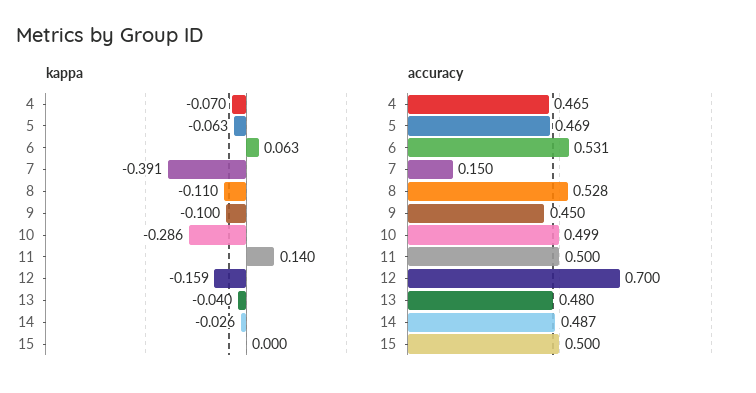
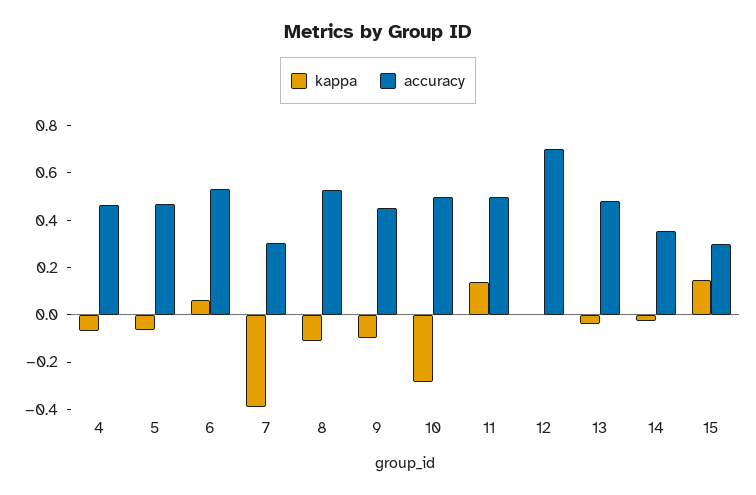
  {
    "kappa": {
      "4": -0.07,
      "5": -0.063,
      "6": 0.063,
      "7": -0.391,
      "8": -0.11,
      "9": -0.1,
      "10": -0.286,
      "11": 0.14,
-     "12": -0.159,
+     "12": 0,
      "13": -0.04,
      "14": -0.026,
-     "15": 0
+     "15": 0.15
    },
    "accuracy": {
      "4": 0.465,
      "5": 0.469,
      "6": 0.531,
-     "7": 0.15,
+     "7": 0.3,
      "8": 0.528,
      "9": 0.45,
      "10": 0.499,
      "11": 0.5,
      "12": 0.7,
      "13": 0.48,
-     "14": 0.487,
+     "14": 0.35,
-     "15": 0.5
+     "15": 0.3
    }
  }

